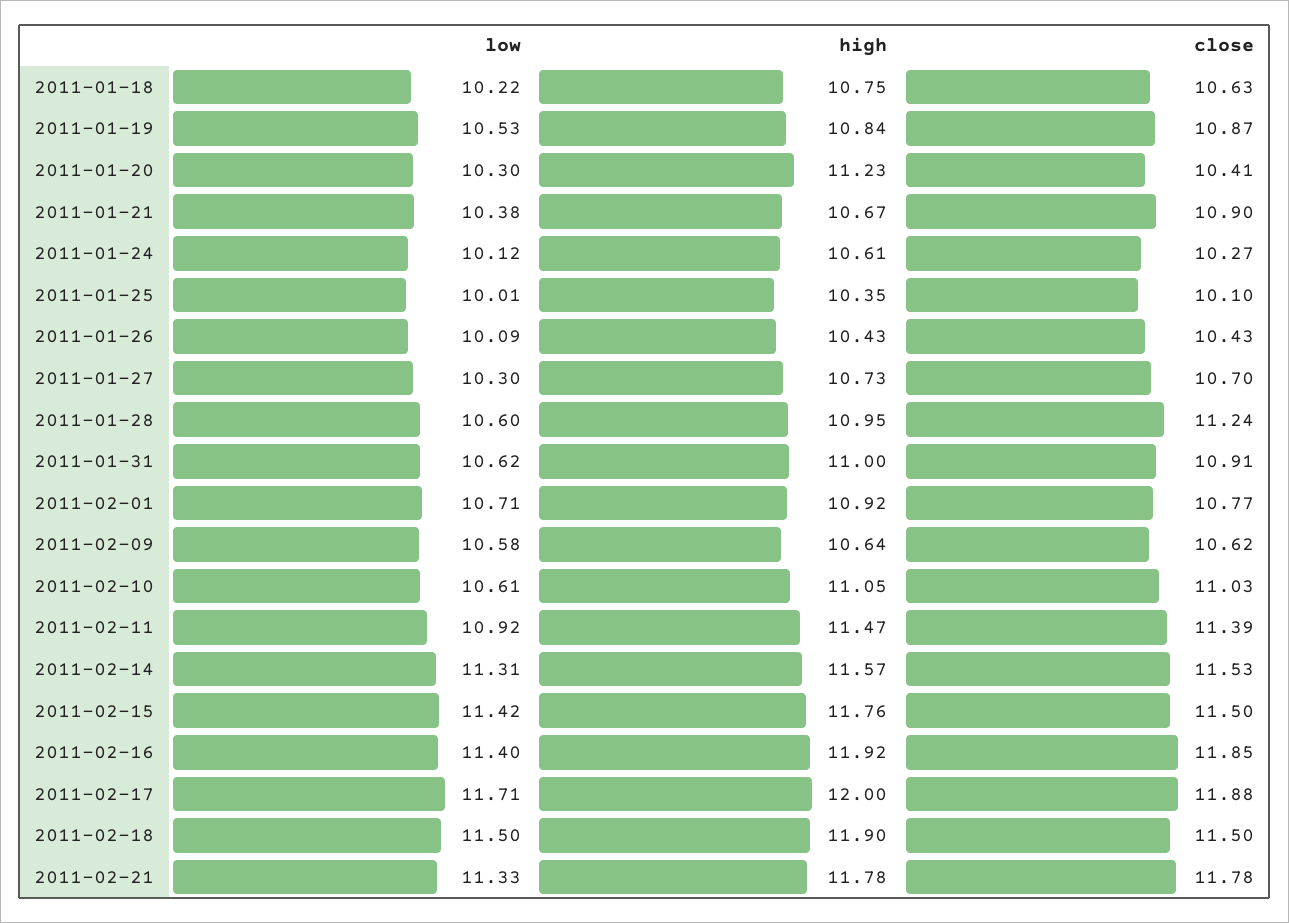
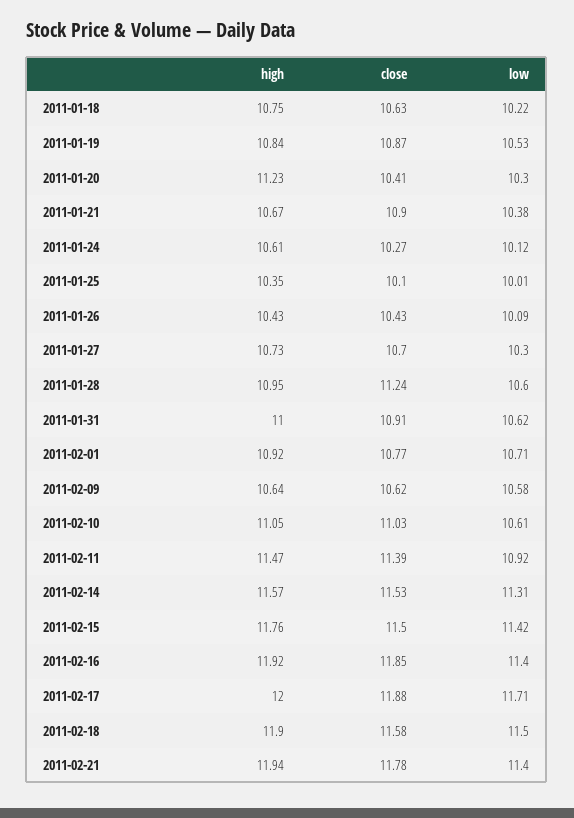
  {
    "low": {
      "2011-01-18": 10.22,
      "2011-01-19": 10.53,
      "2011-01-20": 10.3,
      "2011-01-21": 10.38,
      "2011-01-24": 10.12,
      "2011-01-25": 10.01,
      "2011-01-26": 10.09,
      "2011-01-27": 10.3,
      "2011-01-28": 10.6,
      "2011-01-31": 10.62,
      "2011-02-01": 10.71,
      "2011-02-09": 10.58,
      "2011-02-10": 10.61,
      "2011-02-11": 10.92,
      "2011-02-14": 11.31,
      "2011-02-15": 11.42,
      "2011-02-16": 11.4,
      "2011-02-17": 11.71,
      "2011-02-18": 11.5,
-     "2011-02-21": 11.33
+     "2011-02-21": 11.4
    },
    "high": {
      "2011-01-18": 10.75,
      "2011-01-19": 10.84,
      "2011-01-20": 11.23,
      "2011-01-21": 10.67,
      "2011-01-24": 10.61,
      "2011-01-25": 10.35,
      "2011-01-26": 10.43,
      "2011-01-27": 10.73,
      "2011-01-28": 10.95,
      "2011-01-31": 11,
      "2011-02-01": 10.92,
      "2011-02-09": 10.64,
      "2011-02-10": 11.05,
      "2011-02-11": 11.47,
      "2011-02-14": 11.57,
      "2011-02-15": 11.76,
      "2011-02-16": 11.92,
      "2011-02-17": 12,
      "2011-02-18": 11.9,
-     "2011-02-21": 11.78
+     "2011-02-21": 11.94
    },
    "close": {
      "2011-01-18": 10.63,
      "2011-01-19": 10.87,
      "2011-01-20": 10.41,
      "2011-01-21": 10.9,
      "2011-01-24": 10.27,
      "2011-01-25": 10.1,
      "2011-01-26": 10.43,
      "2011-01-27": 10.7,
      "2011-01-28": 11.24,
      "2011-01-31": 10.91,
      "2011-02-01": 10.77,
      "2011-02-09": 10.62,
      "2011-02-10": 11.03,
      "2011-02-11": 11.39,
      "2011-02-14": 11.53,
      "2011-02-15": 11.5,
      "2011-02-16": 11.85,
      "2011-02-17": 11.88,
-     "2011-02-18": 11.5,
+     "2011-02-18": 11.58,
      "2011-02-21": 11.78
    }
  }

